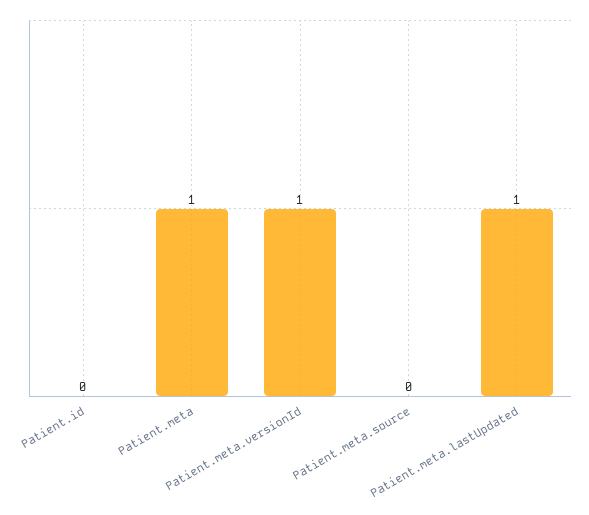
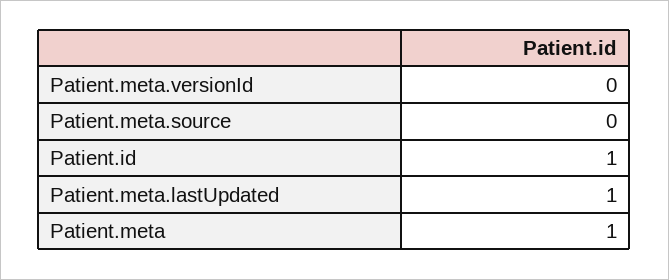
  {
-   "Patient.id": 0,
+   "Patient.id": 1,
    "Patient.meta": 1,
-   "Patient.meta.versionId": 1,
+   "Patient.meta.versionId": 0,
    "Patient.meta.source": 0,
    "Patient.meta.lastUpdated": 1
  }

